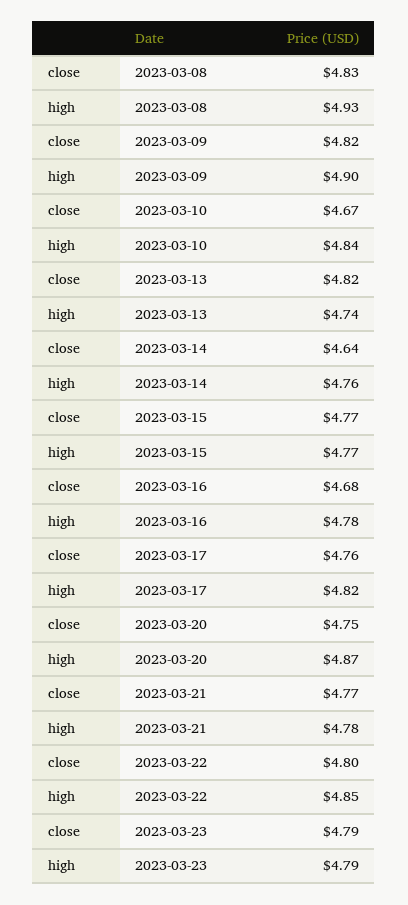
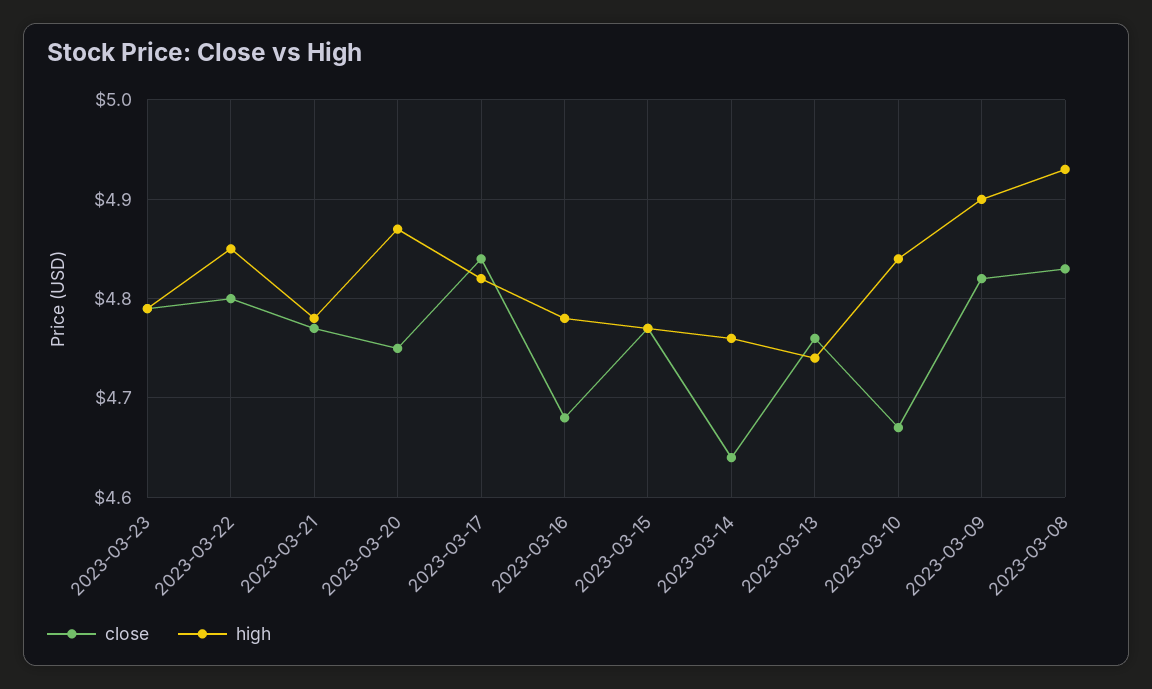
  {
    "close": {
      "2023-03-08": 4.83,
      "2023-03-09": 4.82,
      "2023-03-10": 4.67,
-     "2023-03-13": 4.82,
+     "2023-03-13": 4.76,
      "2023-03-14": 4.64,
      "2023-03-15": 4.77,
      "2023-03-16": 4.68,
-     "2023-03-17": 4.76,
+     "2023-03-17": 4.84,
      "2023-03-20": 4.75,
      "2023-03-21": 4.77,
      "2023-03-22": 4.8,
      "2023-03-23": 4.79
    },
    "high": {
      "2023-03-08": 4.93,
      "2023-03-09": 4.9,
      "2023-03-10": 4.84,
      "2023-03-13": 4.74,
      "2023-03-14": 4.76,
      "2023-03-15": 4.77,
      "2023-03-16": 4.78,
      "2023-03-17": 4.82,
      "2023-03-20": 4.87,
      "2023-03-21": 4.78,
      "2023-03-22": 4.85,
      "2023-03-23": 4.79
    }
  }

